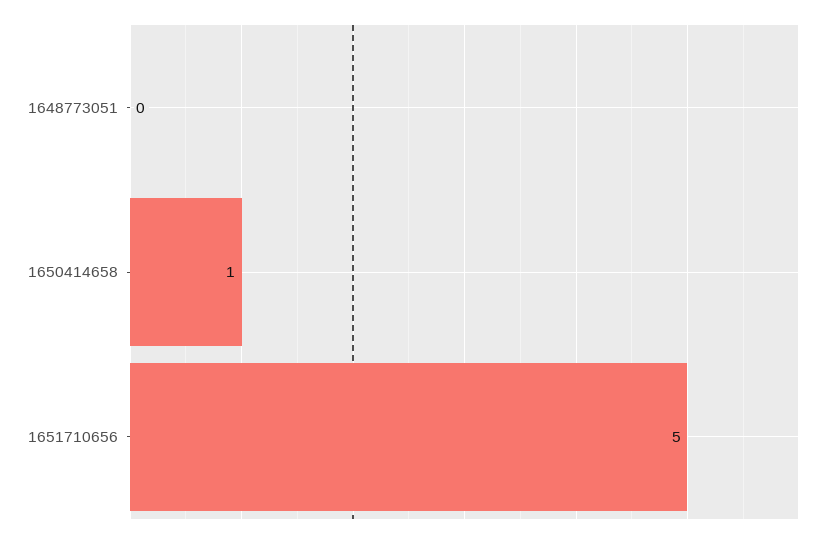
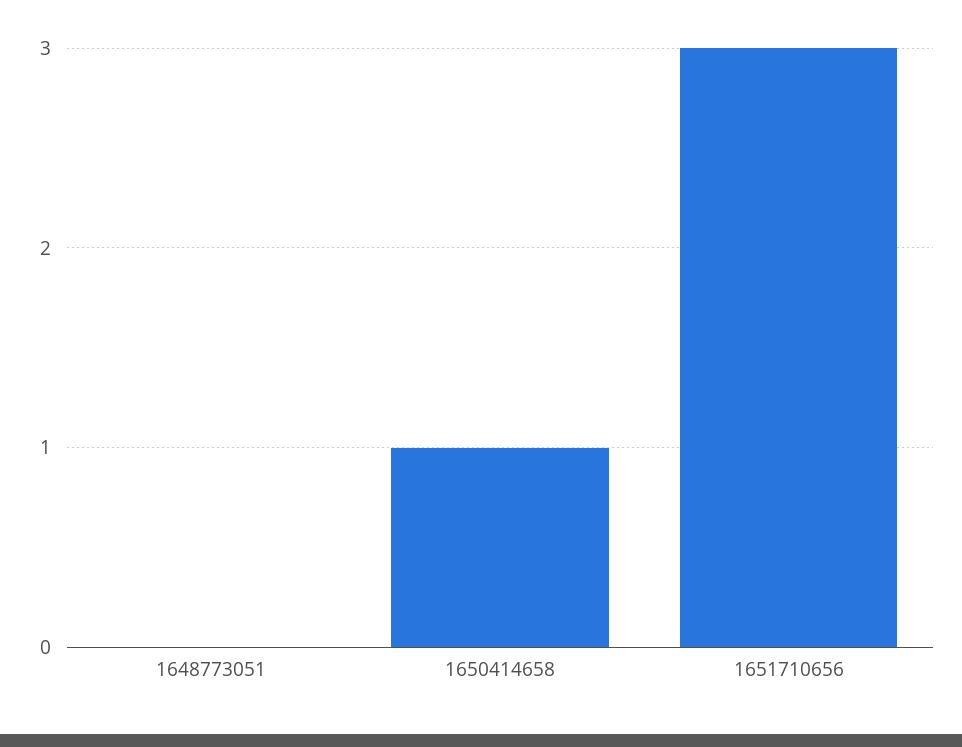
  {
    "1648773051": 0,
    "1650414658": 1,
-   "1651710656": 5
+   "1651710656": 3
  }

